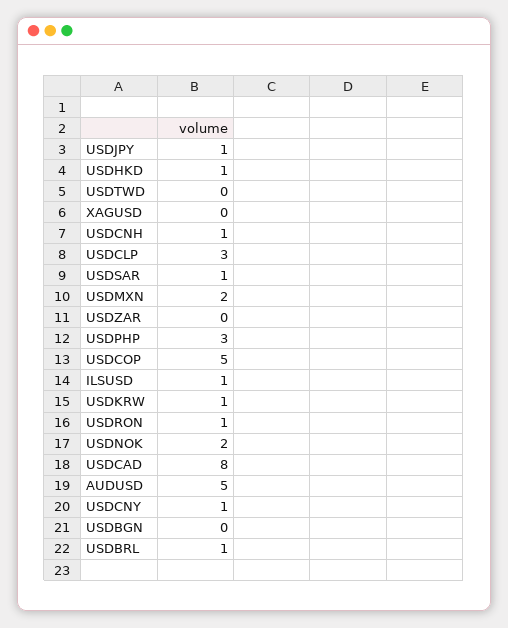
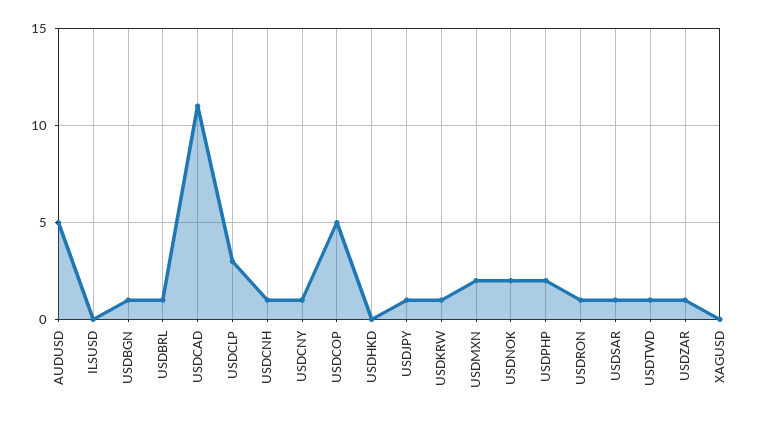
  {
    "USDJPY": 1,
-   "USDHKD": 1,
+   "USDHKD": 0,
-   "USDTWD": 0,
+   "USDTWD": 1,
    "XAGUSD": 0,
    "USDCNH": 1,
    "USDCLP": 3,
    "USDSAR": 1,
    "USDMXN": 2,
-   "USDZAR": 0,
+   "USDZAR": 1,
-   "USDPHP": 3,
+   "USDPHP": 2,
    "USDCOP": 5,
-   "ILSUSD": 1,
+   "ILSUSD": 0,
    "USDKRW": 1,
    "USDRON": 1,
    "USDNOK": 2,
-   "USDCAD": 8,
+   "USDCAD": 11,
    "AUDUSD": 5,
    "USDCNY": 1,
-   "USDBGN": 0,
+   "USDBGN": 1,
    "USDBRL": 1
  }

